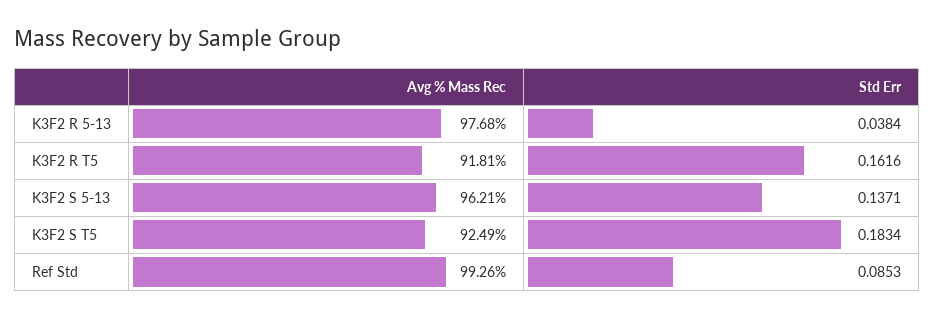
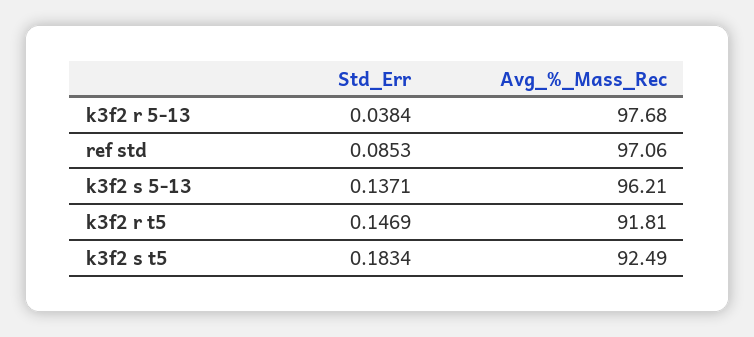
  {
    "Avg % Mass Rec": {
      "K3F2 R 5-13": 97.68,
      "K3F2 R T5": 91.81,
      "K3F2 S 5-13": 96.21,
      "K3F2 S T5": 92.49,
-     "Ref Std": 99.26
+     "Ref Std": 97.06
    },
    "Std Err": {
      "K3F2 R 5-13": 0.0384,
-     "K3F2 R T5": 0.1616,
+     "K3F2 R T5": 0.1469,
      "K3F2 S 5-13": 0.1371,
      "K3F2 S T5": 0.1834,
      "Ref Std": 0.0853
    }
  }

